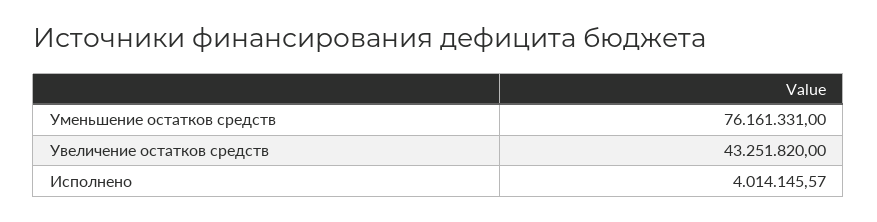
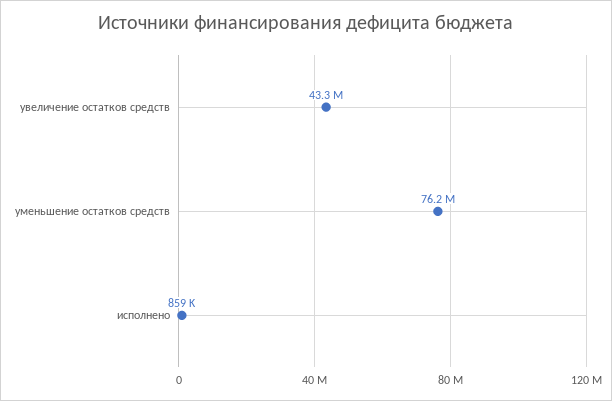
  {
    "Уменьшение остатков средств": 76161331,
    "Увеличение остатков средств": 43251820,
-   "Исполнено": 4014145.57
+   "Исполнено": 859000
  }

